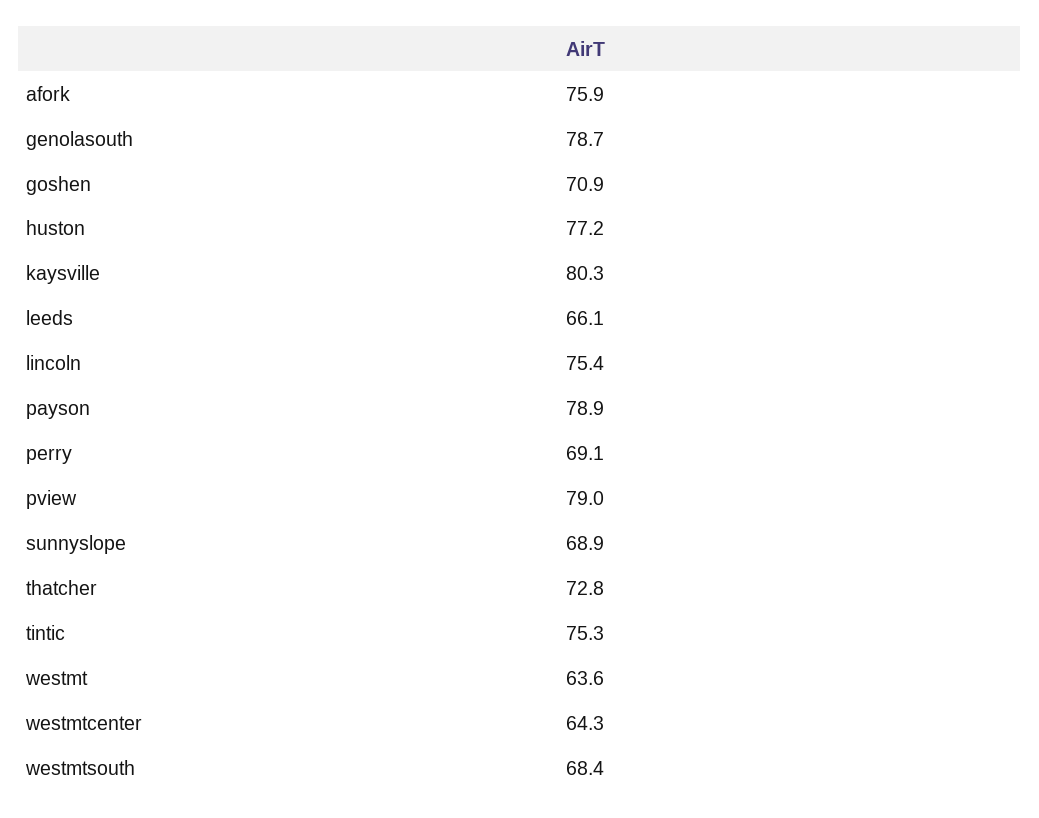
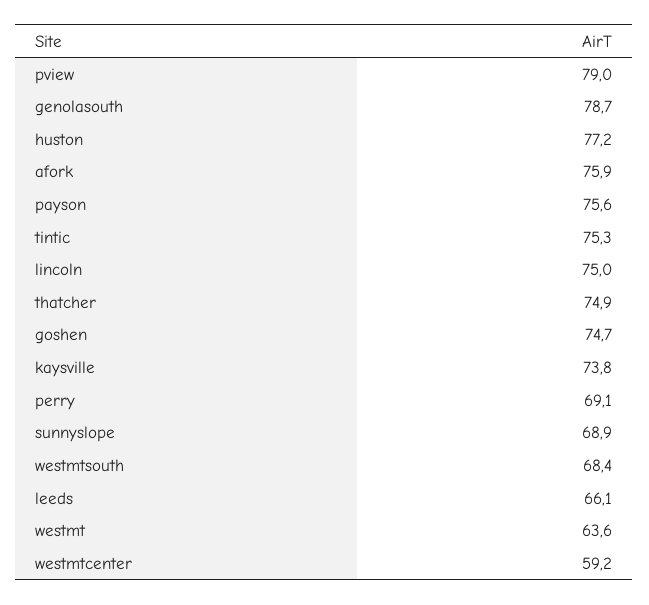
  {
    "afork": 75.9,
    "genolasouth": 78.7,
-   "goshen": 70.9,
+   "goshen": 74.7,
    "huston": 77.2,
-   "kaysville": 80.3,
+   "kaysville": 73.8,
    "leeds": 66.1,
-   "lincoln": 75.4,
+   "lincoln": 75,
-   "payson": 78.9,
+   "payson": 75.6,
    "perry": 69.1,
    "pview": 79,
    "sunnyslope": 68.9,
-   "thatcher": 72.8,
+   "thatcher": 74.9,
    "tintic": 75.3,
    "westmt": 63.6,
-   "westmtcenter": 64.3,
+   "westmtcenter": 59.2,
    "westmtsouth": 68.4
  }

